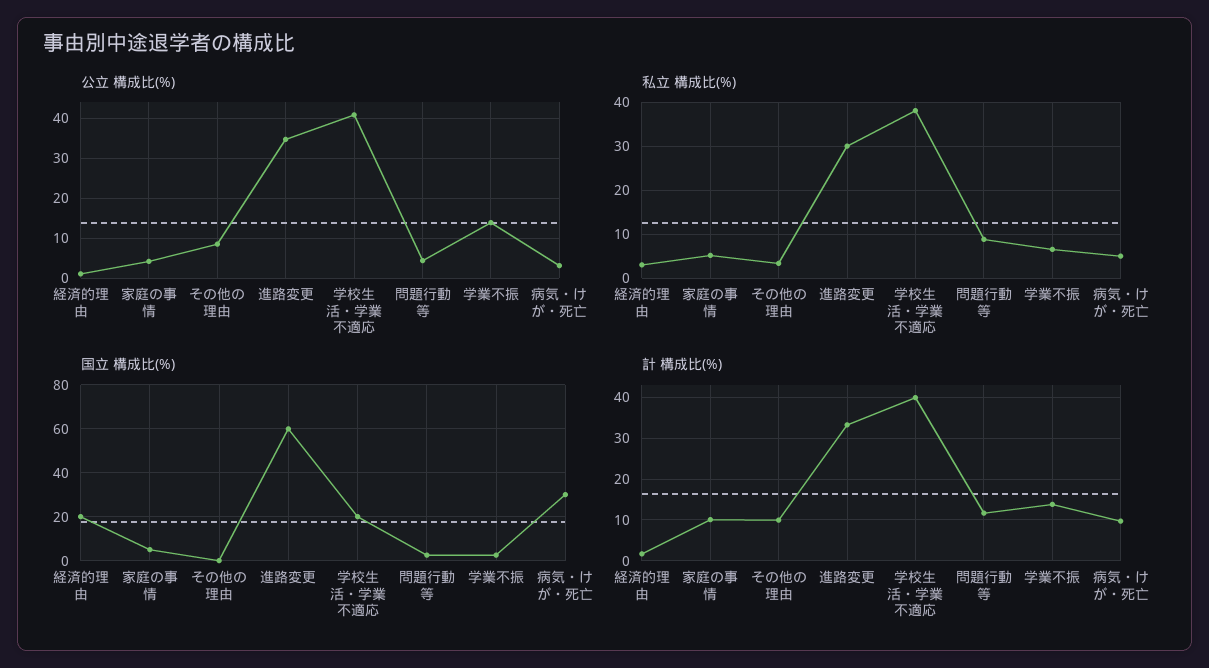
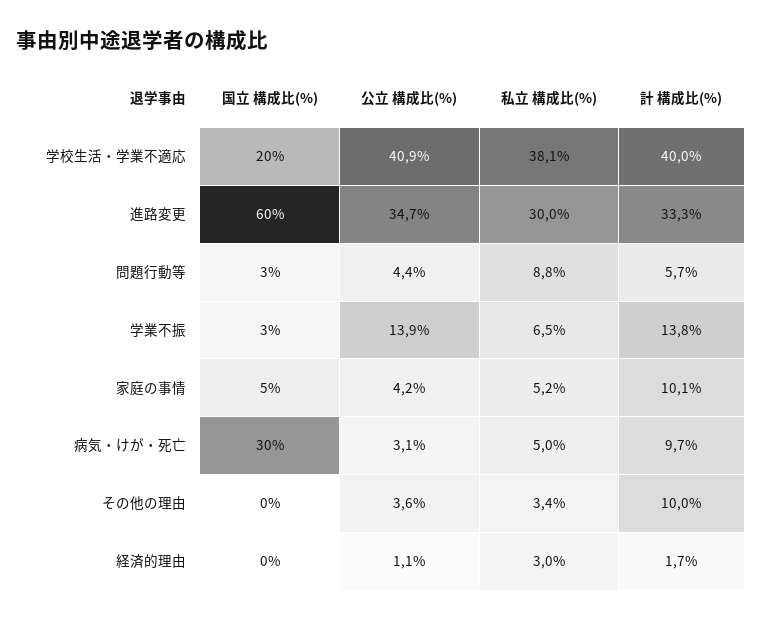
  {
    "公立 構成比(%)": {
      "経済的理由": 1.1,
      "家庭の事情": 4.2,
-     "その他の理由": 8,
+     "その他の理由": 3.6,
      "進路変更": 34.7,
      "学校生活・学業不適応": 40.9,
      "問題行動等": 4.4,
      "学業不振": 13.9,
      "病気・けが・死亡": 3.1
    },
    "私立 構成比(%)": {
      "経済的理由": 3,
      "家庭の事情": 5.2,
      "その他の理由": 3.4,
      "進路変更": 30,
      "学校生活・学業不適応": 38.1,
      "問題行動等": 8.8,
      "学業不振": 6.5,
      "病気・けが・死亡": 5
    },
    "国立 構成比(%)": {
-     "経済的理由": 20,
+     "経済的理由": 0,
      "家庭の事情": 5,
      "その他の理由": 0,
      "進路変更": 60,
      "学校生活・学業不適応": 20,
      "問題行動等": 3,
      "学業不振": 3,
      "病気・けが・死亡": 30
    },
    "計 構成比(%)": {
      "経済的理由": 1.7,
      "家庭の事情": 10.1,
      "その他の理由": 10,
      "進路変更": 33.3,
      "学校生活・学業不適応": 40,
-     "問題行動等": 12,
+     "問題行動等": 5.7,
      "学業不振": 13.8,
      "病気・けが・死亡": 9.7
    }
  }

